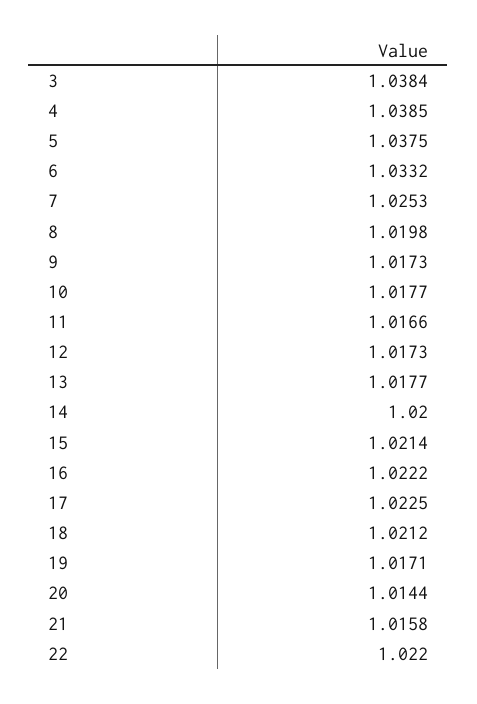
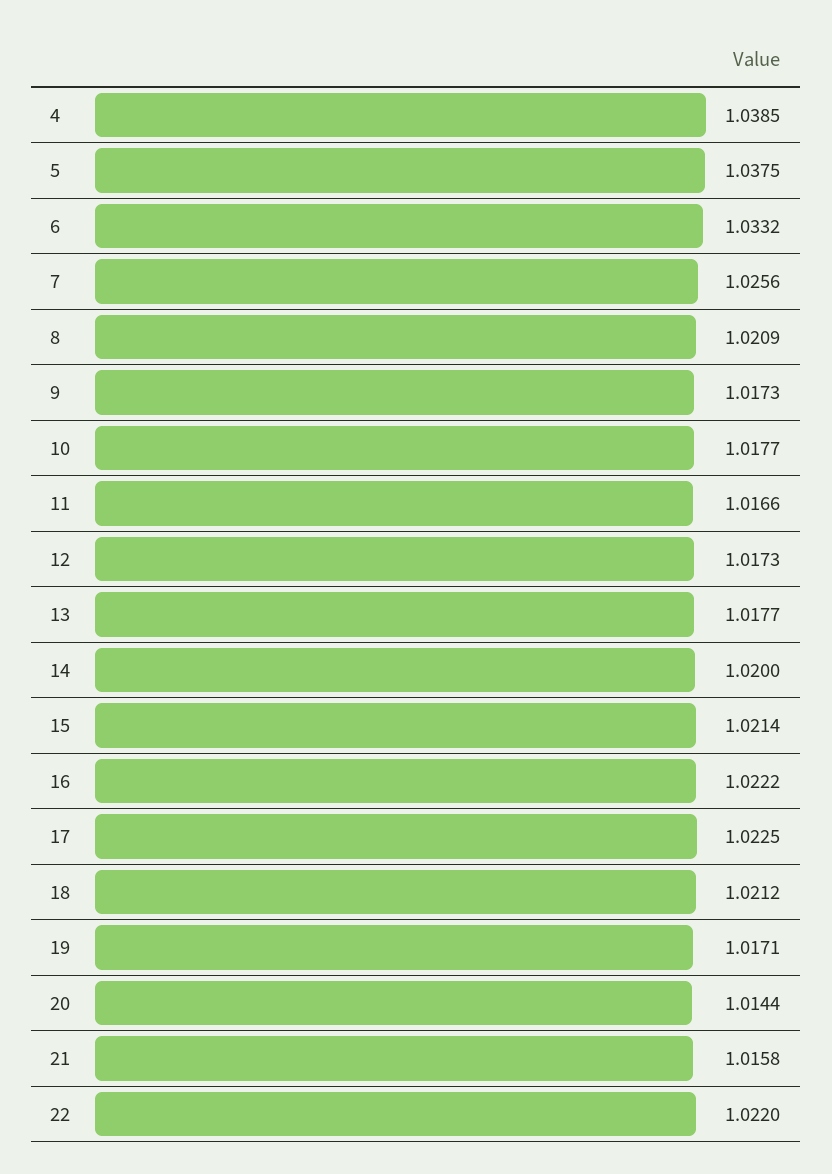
  {
-   "3": 1.0384,
    "4": 1.0385,
    "5": 1.0375,
    "6": 1.0332,
-   "7": 1.0253,
+   "7": 1.0256,
-   "8": 1.0198,
+   "8": 1.0209,
    "9": 1.0173,
    "10": 1.0177,
    "11": 1.0166,
    "12": 1.0173,
    "13": 1.0177,
    "14": 1.02,
    "15": 1.0214,
    "16": 1.0222,
    "17": 1.0225,
    "18": 1.0212,
    "19": 1.0171,
    "20": 1.0144,
    "21": 1.0158,
    "22": 1.022
  }

